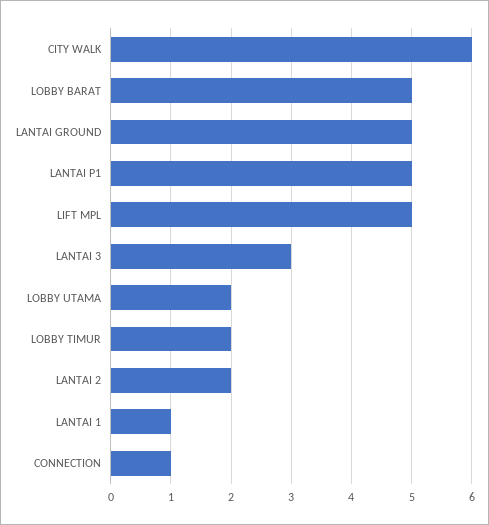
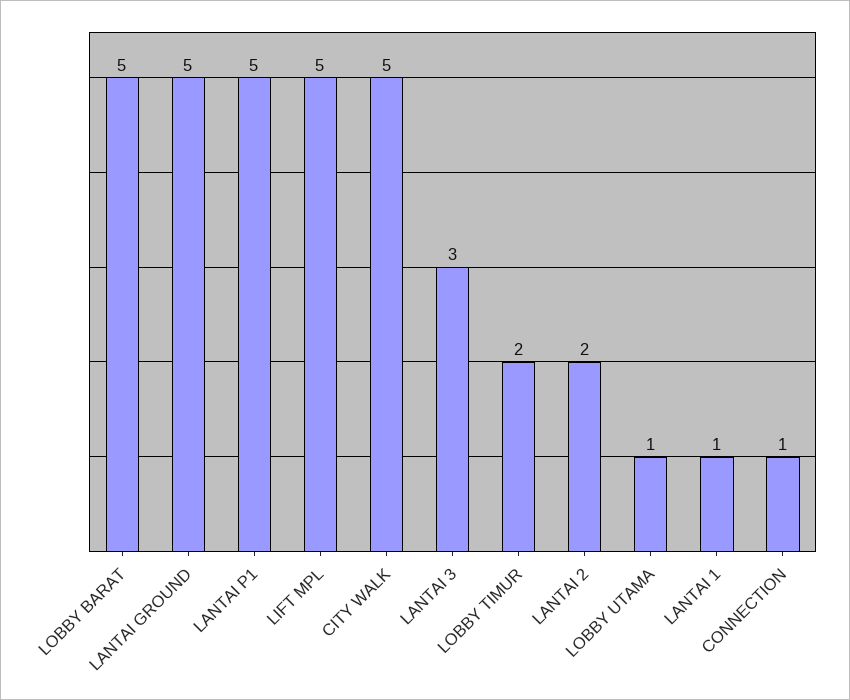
  {
-   "CITY WALK": 6,
+   "CITY WALK": 5,
    "LOBBY BARAT": 5,
    "LANTAI GROUND": 5,
    "LANTAI P1": 5,
    "LIFT MPL": 5,
    "LANTAI 3": 3,
-   "LOBBY UTAMA": 2,
+   "LOBBY UTAMA": 1,
    "LOBBY TIMUR": 2,
    "LANTAI 2": 2,
    "LANTAI 1": 1,
    "CONNECTION": 1
  }

